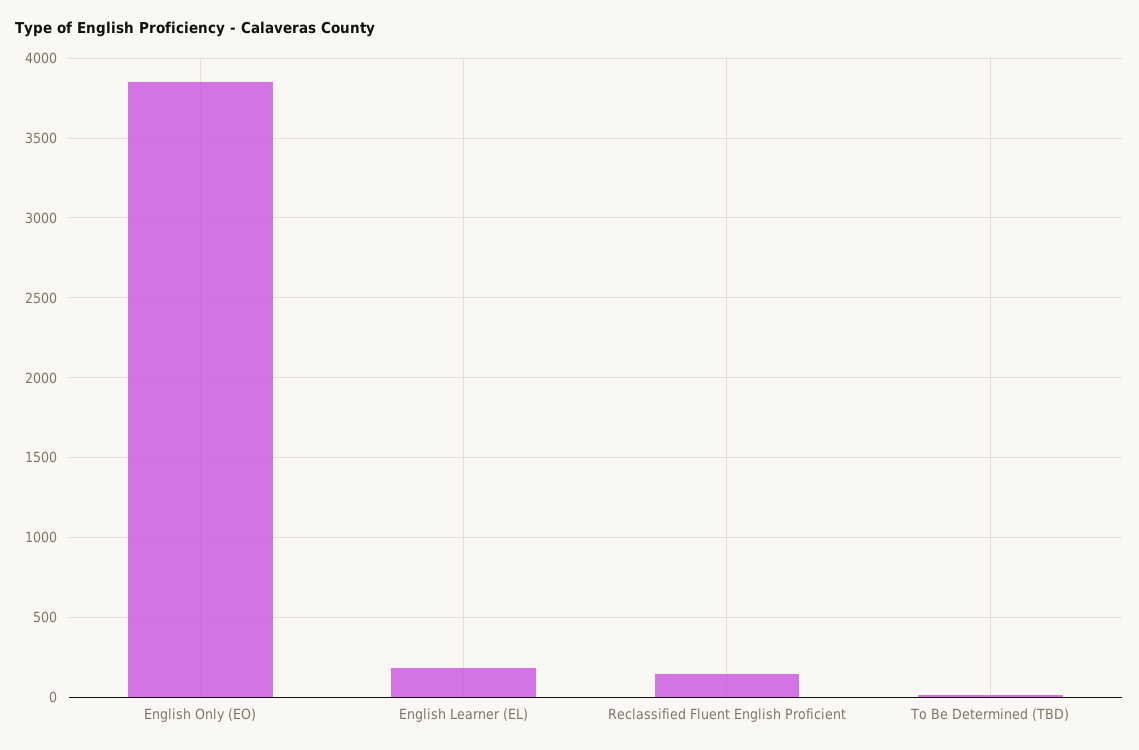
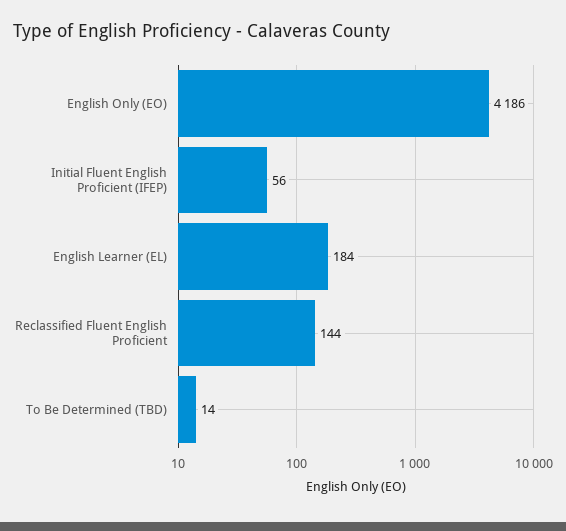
  {
-   "English Only (EO)": 3850,
+   "English Only (EO)": 4186,
    "English Learner (EL)": 184,
    "Reclassified Fluent English Proficient": 144,
-   "To Be Determined (TBD)": 14
+   "To Be Determined (TBD)": 14,
+   "Initial Fluent English Proficient (IFEP)": 56
  }

